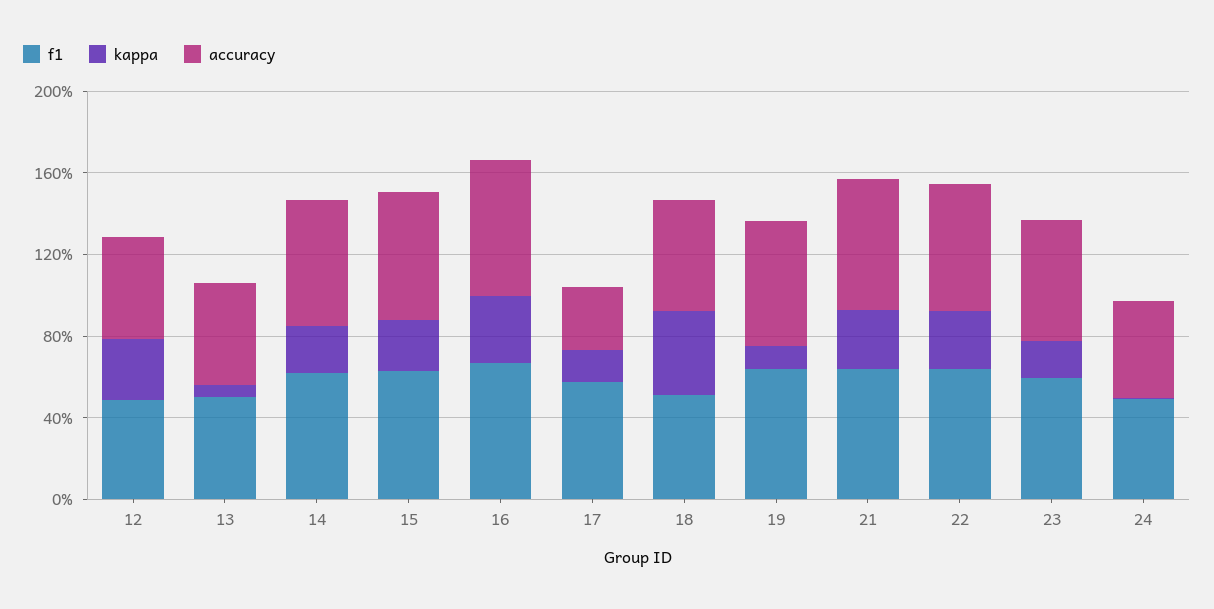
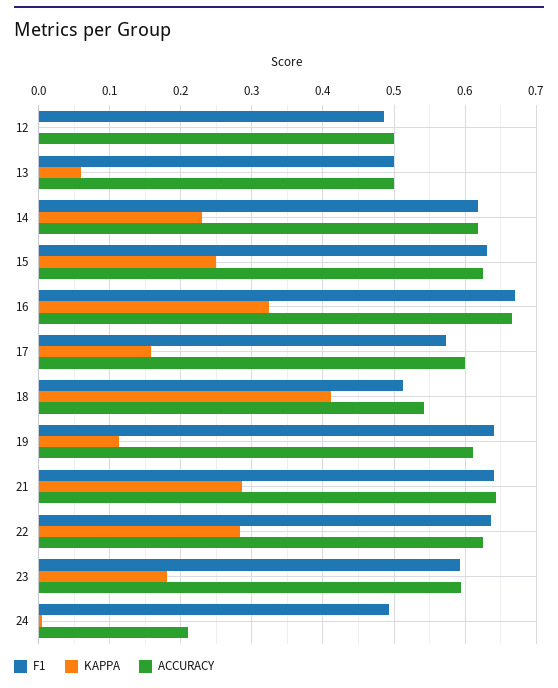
  {
    "f1": {
      "12": 0.49,
      "13": 0.5,
      "14": 0.62,
      "15": 0.63,
      "16": 0.67,
      "17": 0.57,
      "18": 0.51,
      "19": 0.64,
      "21": 0.64,
      "22": 0.64,
      "23": 0.59,
      "24": 0.49
    },
    "kappa": {
-     "12": 0.3,
+     "12": 0,
      "13": 0.06,
      "14": 0.23,
      "15": 0.25,
      "16": 0.32,
      "17": 0.16,
      "18": 0.41,
      "19": 0.11,
      "21": 0.29,
      "22": 0.28,
      "23": 0.18,
      "24": 0
    },
    "accuracy": {
      "12": 0.5,
      "13": 0.5,
      "14": 0.62,
      "15": 0.63,
      "16": 0.67,
-     "17": 0.3,
+     "17": 0.6,
      "18": 0.54,
      "19": 0.61,
      "21": 0.64,
      "22": 0.63,
      "23": 0.59,
-     "24": 0.5
+     "24": 0.21
    }
  }

